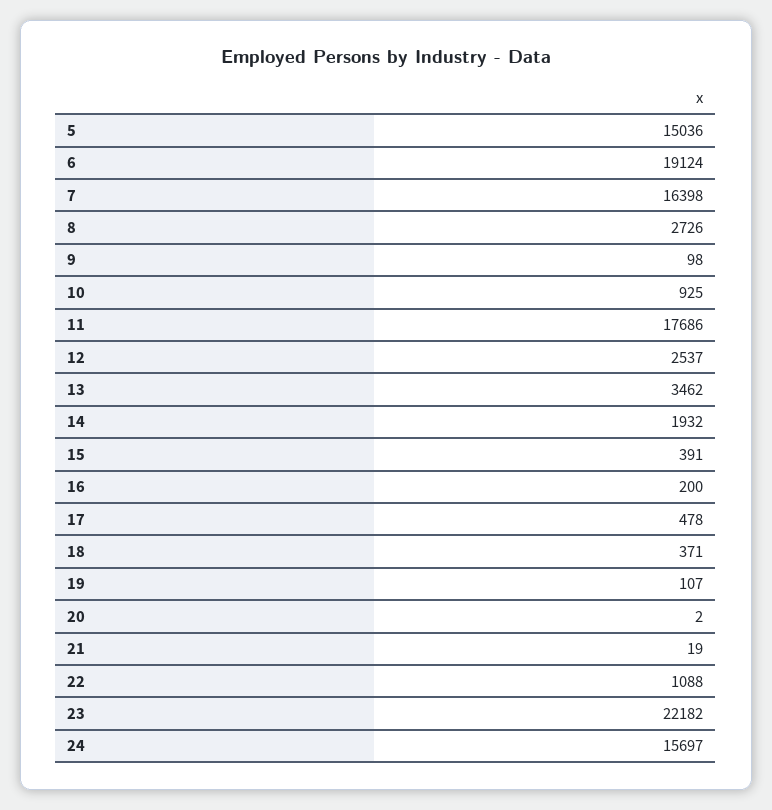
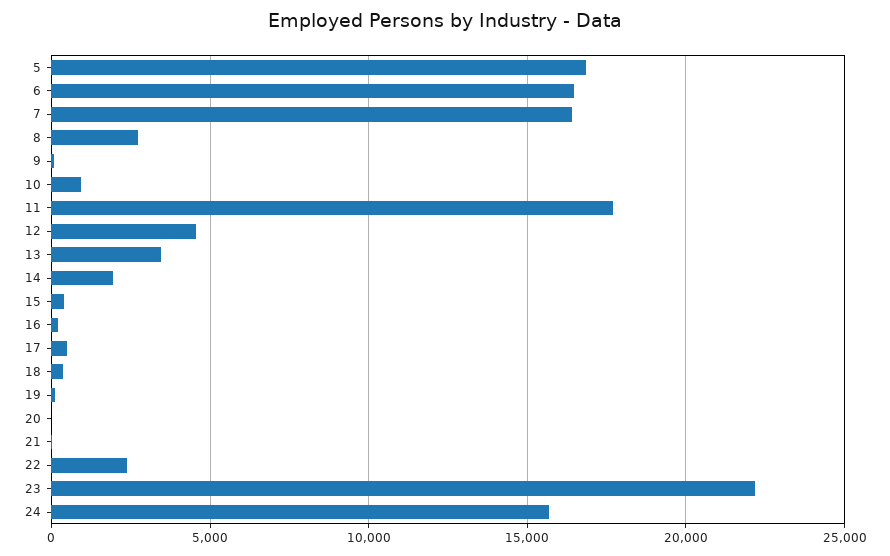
  {
-   "5": 15036,
+   "5": 17000,
-   "6": 19124,
+   "6": 16500,
    "7": 16398,
    "8": 2726,
    "9": 98,
    "10": 925,
    "11": 17686,
-   "12": 2537,
+   "12": 4500,
    "13": 3462,
    "14": 1932,
    "15": 391,
    "16": 200,
    "17": 478,
    "18": 371,
    "19": 107,
    "20": 2,
    "21": 19,
-   "22": 1088,
+   "22": 2500,
    "23": 22182,
    "24": 15697
  }

